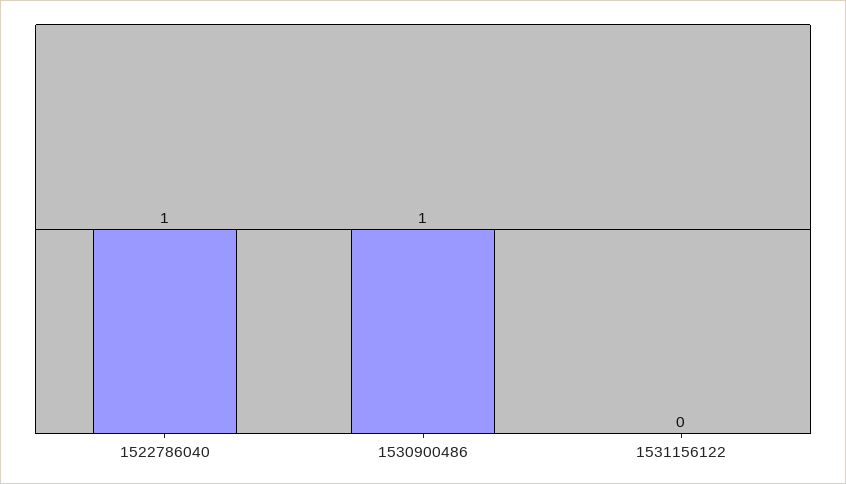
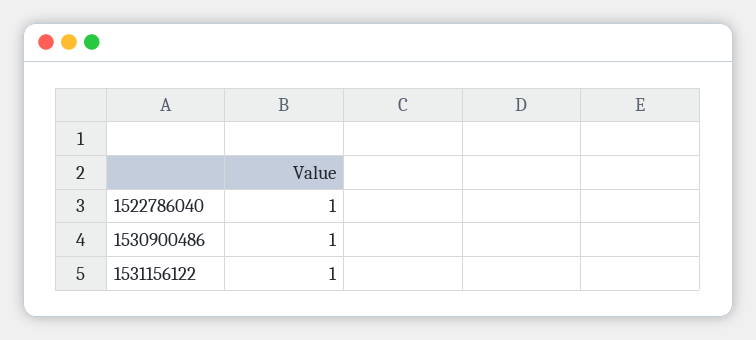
  {
    "1522786040": 1,
    "1530900486": 1,
-   "1531156122": 0
+   "1531156122": 1
  }

